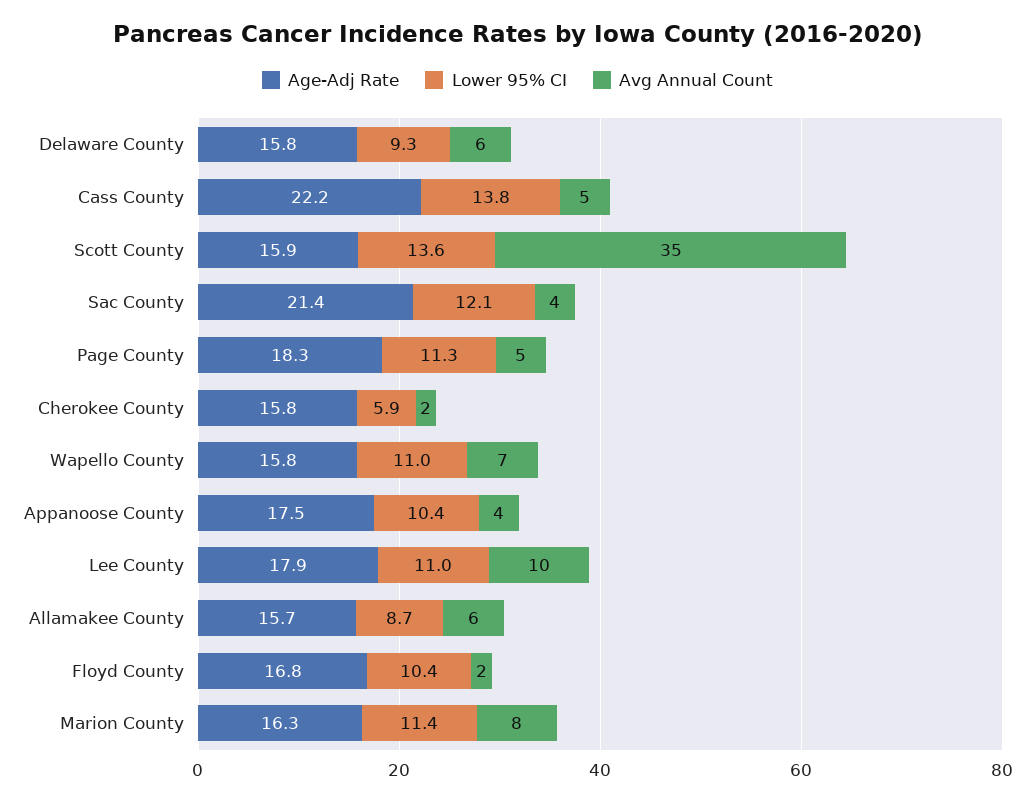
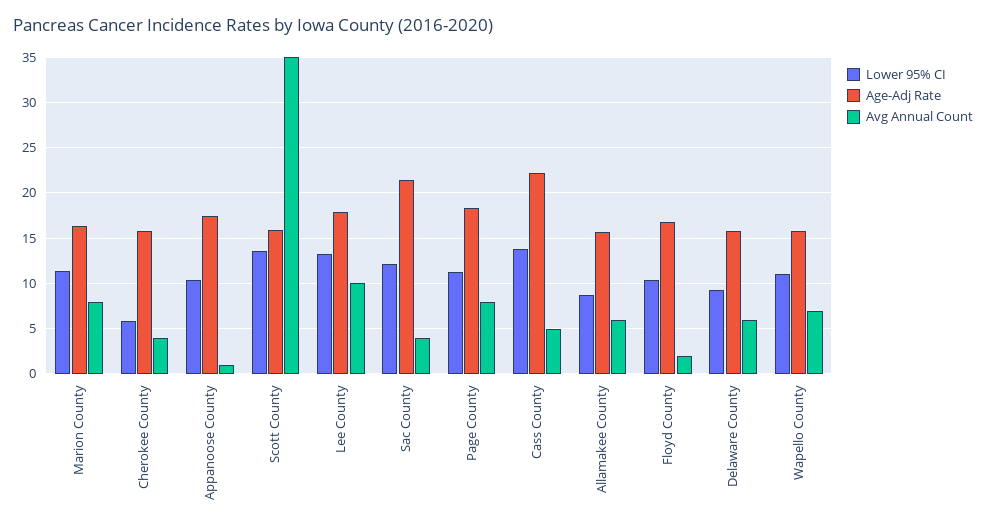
  {
    "Age-Adj Rate": {
      "Delaware County": 15.8,
      "Cass County": 22.2,
      "Scott County": 15.9,
      "Sac County": 21.4,
      "Page County": 18.3,
      "Cherokee County": 15.8,
      "Wapello County": 15.8,
      "Appanoose County": 17.5,
      "Lee County": 17.9,
      "Allamakee County": 15.7,
      "Floyd County": 16.8,
      "Marion County": 16.3
    },
    "Lower 95% CI": {
      "Delaware County": 9.3,
      "Cass County": 13.8,
      "Scott County": 13.6,
      "Sac County": 12.1,
      "Page County": 11.3,
      "Cherokee County": 5.9,
      "Wapello County": 11,
      "Appanoose County": 10.4,
-     "Lee County": 11,
+     "Lee County": 13,
      "Allamakee County": 8.7,
      "Floyd County": 10.4,
      "Marion County": 11.4
    },
    "Avg Annual Count": {
      "Delaware County": 6,
      "Cass County": 5,
      "Scott County": 35,
      "Sac County": 4,
-     "Page County": 5,
+     "Page County": 8,
-     "Cherokee County": 2,
+     "Cherokee County": 4,
      "Wapello County": 7,
-     "Appanoose County": 4,
+     "Appanoose County": 1,
      "Lee County": 10,
      "Allamakee County": 6,
      "Floyd County": 2,
      "Marion County": 8
    }
  }

